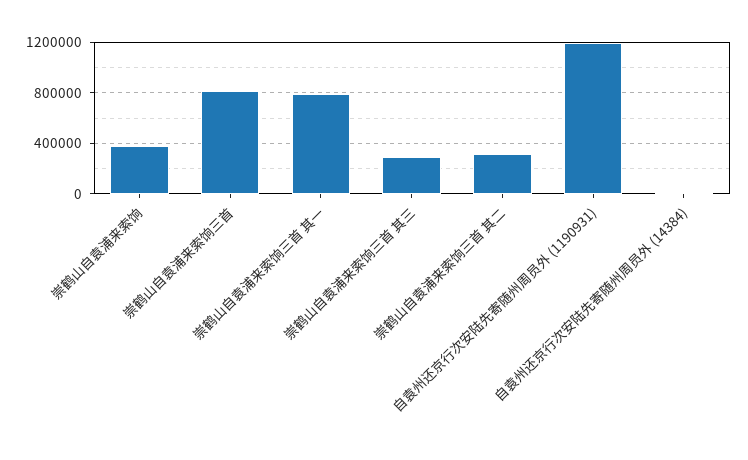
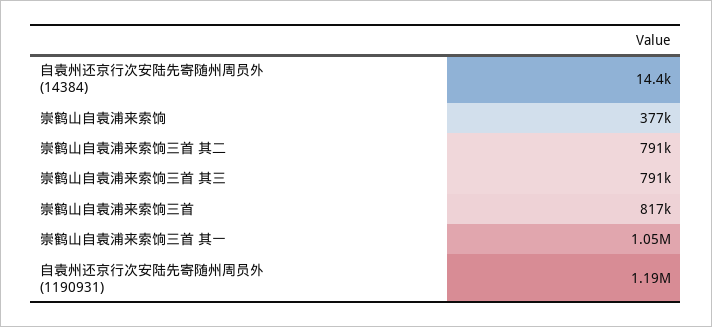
  {
    "崇鹤山自袁浦来索饷": 377000,
    "崇鹤山自袁浦来索饷三首": 817000,
-   "崇鹤山自袁浦来索饷三首 其一": 800000,
+   "崇鹤山自袁浦来索饷三首 其一": 1050000,
-   "崇鹤山自袁浦来索饷三首 其三": 300000,
+   "崇鹤山自袁浦来索饷三首 其三": 791000,
-   "崇鹤山自袁浦来索饷三首 其二": 300000,
+   "崇鹤山自袁浦来索饷三首 其二": 791000,
    "自袁州还京行次安陆先寄随州周员外 (1190931)": 1190000,
    "自袁州还京行次安陆先寄随州周员外 (14384)": 14400
  }

